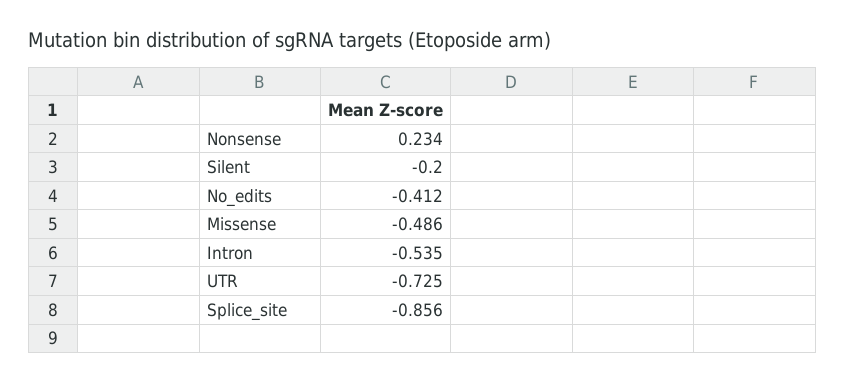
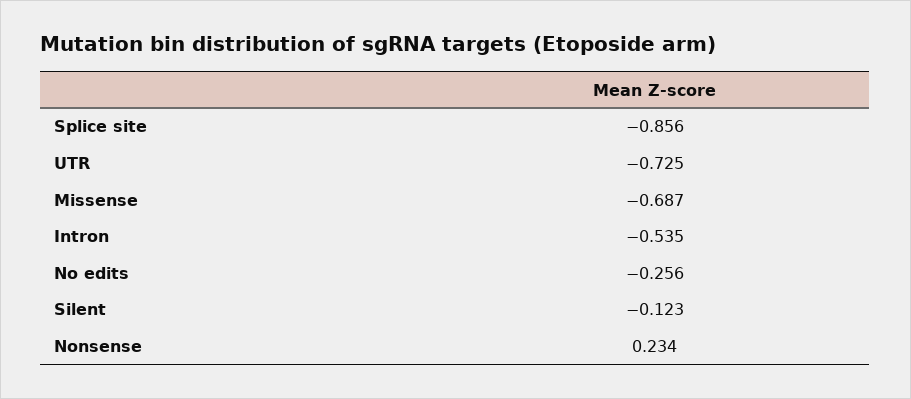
  {
    "Nonsense": 0.234,
-   "Silent": -0.2,
+   "Silent": -0.123,
-   "No_edits": -0.412,
+   "No_edits": -0.256,
-   "Missense": -0.486,
+   "Missense": -0.687,
    "Intron": -0.535,
    "UTR": -0.725,
    "Splice_site": -0.856
  }

